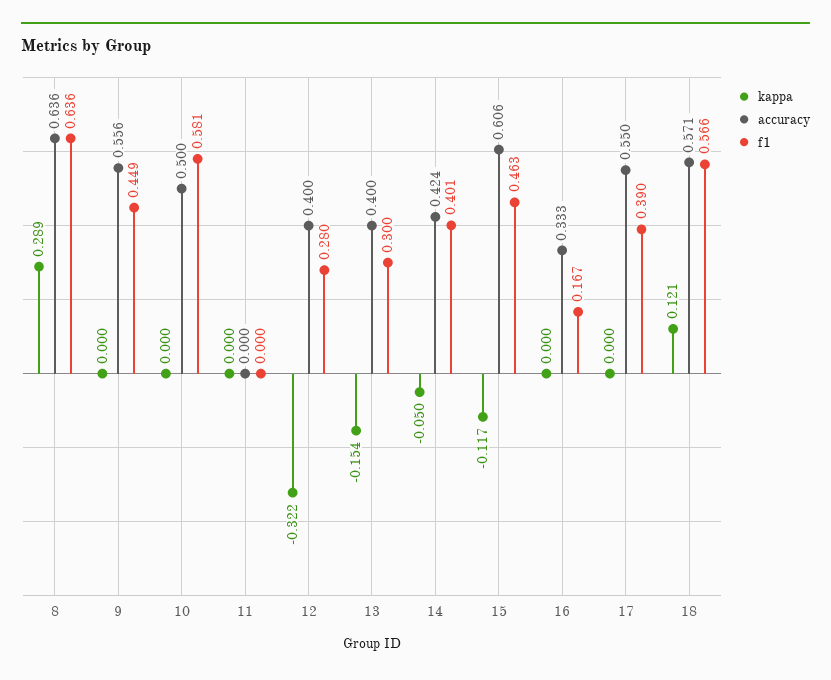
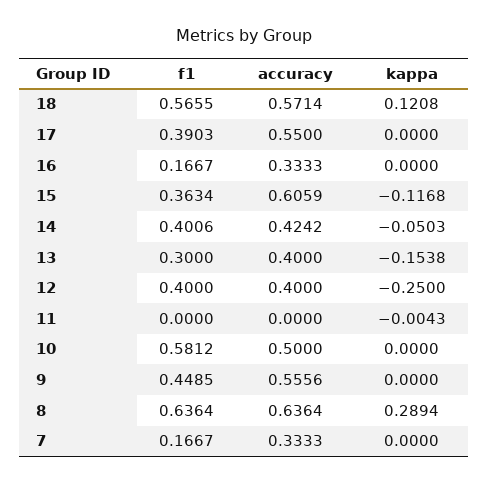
  {
    "kappa": {
      "8": 0.2894,
      "9": 0,
      "10": 0,
-     "11": 0,
+     "11": -0.0043,
-     "12": -0.322,
+     "12": -0.25,
      "13": -0.1538,
      "14": -0.0503,
      "15": -0.1168,
      "16": 0,
      "17": 0,
-     "18": 0.1208
+     "18": 0.1208,
+     "7": 0
    },
    "accuracy": {
      "8": 0.6364,
      "9": 0.5556,
      "10": 0.5,
      "11": 0,
      "12": 0.4,
      "13": 0.4,
      "14": 0.4242,
      "15": 0.6059,
      "16": 0.3333,
      "17": 0.55,
-     "18": 0.5714
+     "18": 0.5714,
+     "7": 0.3333
    },
    "f1": {
      "8": 0.6364,
      "9": 0.4485,
      "10": 0.5812,
      "11": 0,
-     "12": 0.28,
+     "12": 0.4,
      "13": 0.3,
      "14": 0.4006,
-     "15": 0.463,
+     "15": 0.3634,
      "16": 0.1667,
      "17": 0.3903,
-     "18": 0.5655
+     "18": 0.5655,
+     "7": 0.1667
    }
  }

